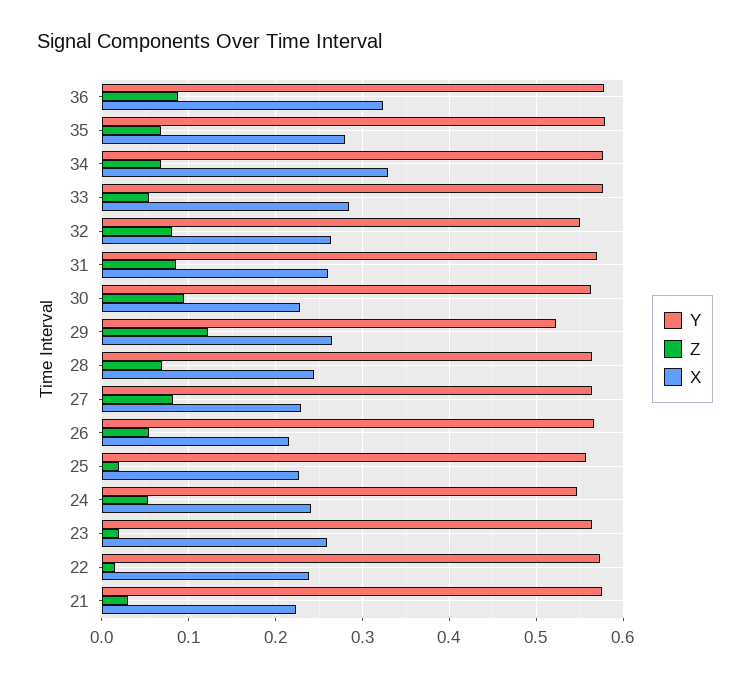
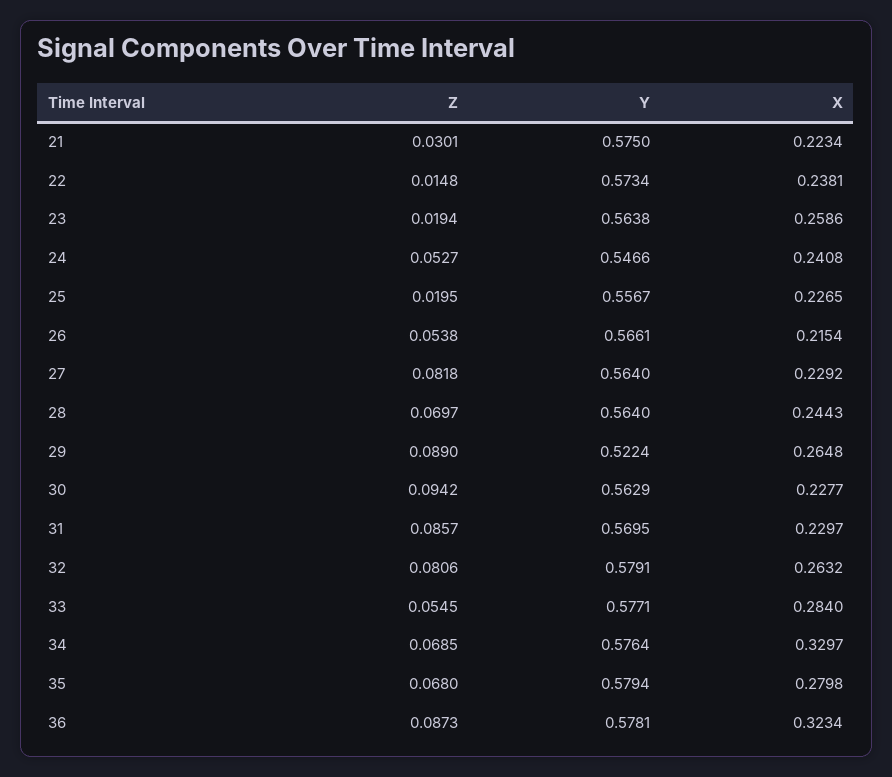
  {
    "Y": {
      "36": 0.5781,
      "35": 0.5794,
      "34": 0.5764,
      "33": 0.5771,
-     "32": 0.55,
+     "32": 0.5791,
      "31": 0.5695,
      "30": 0.5629,
      "29": 0.5224,
      "28": 0.564,
      "27": 0.564,
      "26": 0.5661,
      "25": 0.5567,
      "24": 0.5466,
      "23": 0.5638,
      "22": 0.5734,
      "21": 0.575
    },
    "Z": {
      "36": 0.0873,
      "35": 0.068,
      "34": 0.0685,
      "33": 0.0545,
      "32": 0.0806,
      "31": 0.0857,
      "30": 0.0942,
-     "29": 0.12,
+     "29": 0.089,
      "28": 0.0697,
      "27": 0.0818,
      "26": 0.0538,
      "25": 0.0195,
      "24": 0.0527,
      "23": 0.0194,
      "22": 0.0148,
      "21": 0.0301
    },
    "X": {
      "36": 0.3234,
      "35": 0.2798,
      "34": 0.3297,
      "33": 0.284,
      "32": 0.2632,
-     "31": 0.26,
+     "31": 0.2297,
      "30": 0.2277,
      "29": 0.2648,
      "28": 0.2443,
      "27": 0.2292,
      "26": 0.2154,
      "25": 0.2265,
      "24": 0.2408,
      "23": 0.2586,
      "22": 0.2381,
      "21": 0.2234
    }
  }

